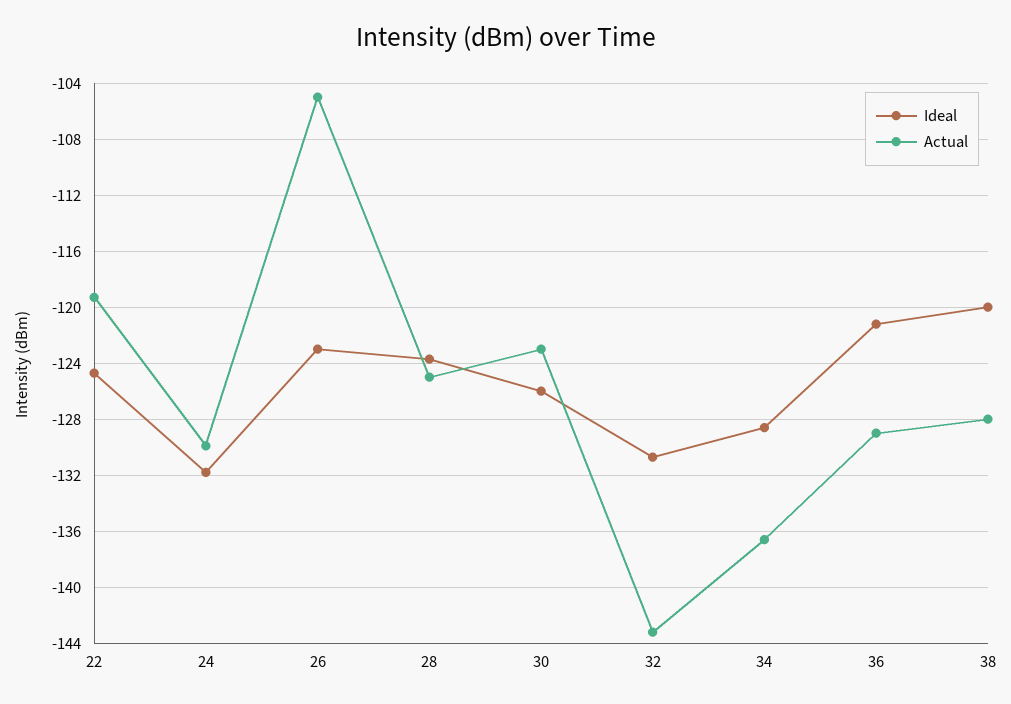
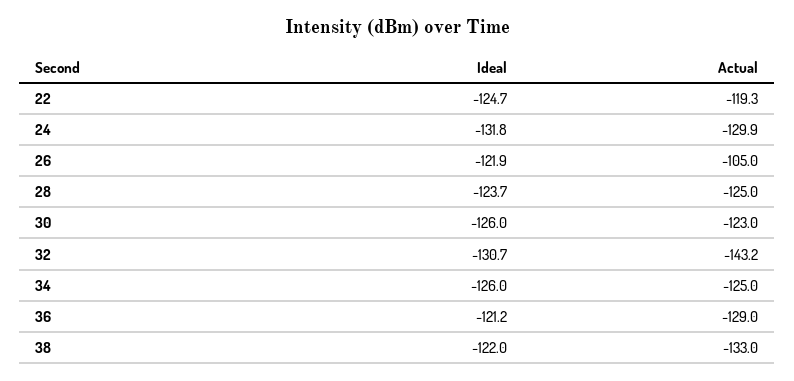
  {
    "Ideal": {
      "22": -124.7,
      "24": -131.8,
-     "26": -123,
+     "26": -121.9,
      "28": -123.7,
      "30": -126,
      "32": -130.7,
-     "34": -128.5,
+     "34": -126,
      "36": -121.2,
-     "38": -120
+     "38": -122
    },
    "Actual": {
      "22": -119.3,
      "24": -129.9,
      "26": -105,
      "28": -125,
      "30": -123,
      "32": -143.2,
-     "34": -136.5,
+     "34": -125,
      "36": -129,
-     "38": -128
+     "38": -133
    }
  }

